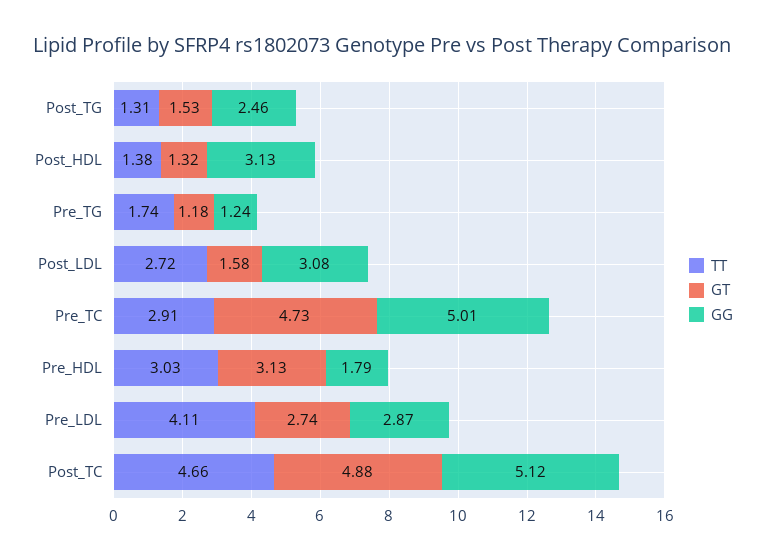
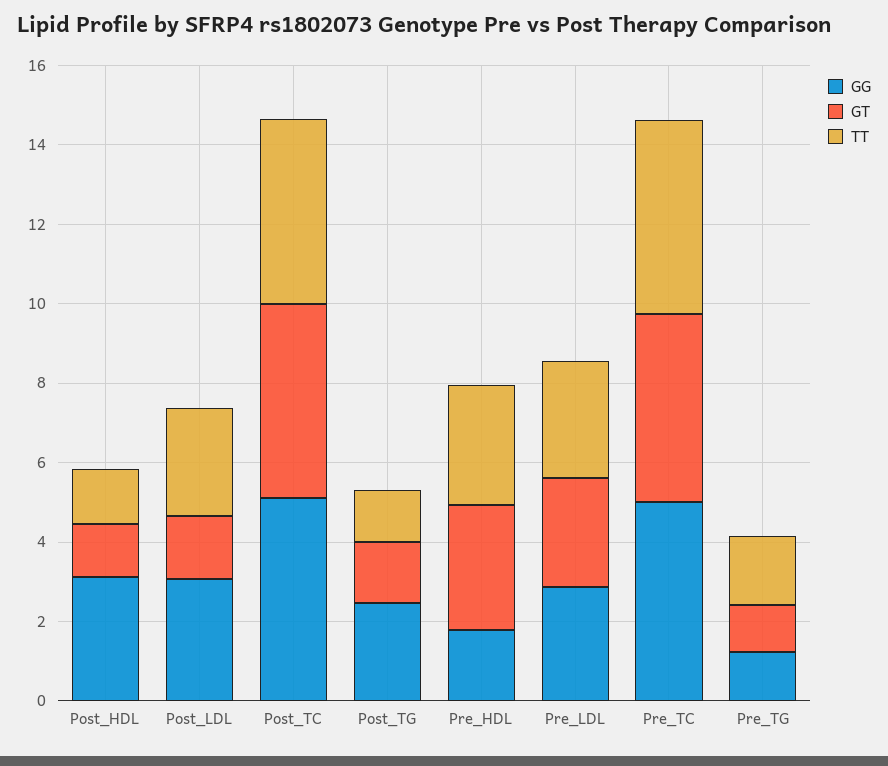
  {
    "TT": {
      "Post_TG": 1.31,
      "Post_HDL": 1.38,
      "Pre_TG": 1.74,
      "Post_LDL": 2.72,
-     "Pre_TC": 2.91,
+     "Pre_TC": 5,
      "Pre_HDL": 3.03,
-     "Pre_LDL": 4.11,
+     "Pre_LDL": 3,
      "Post_TC": 4.66
    },
    "GT": {
      "Post_TG": 1.53,
      "Post_HDL": 1.32,
      "Pre_TG": 1.18,
      "Post_LDL": 1.58,
      "Pre_TC": 4.73,
      "Pre_HDL": 3.13,
      "Pre_LDL": 2.74,
      "Post_TC": 4.88
    },
    "GG": {
      "Post_TG": 2.46,
      "Post_HDL": 3.13,
      "Pre_TG": 1.24,
      "Post_LDL": 3.08,
      "Pre_TC": 5.01,
      "Pre_HDL": 1.79,
      "Pre_LDL": 2.87,
      "Post_TC": 5.12
    }
  }

